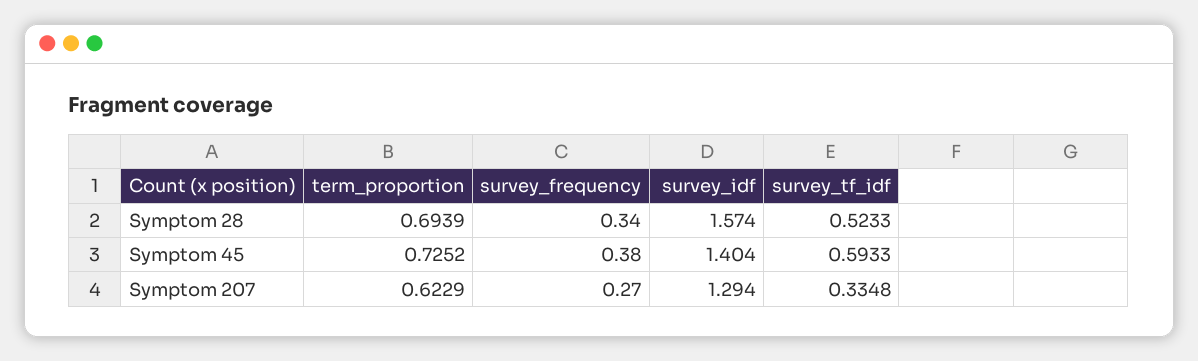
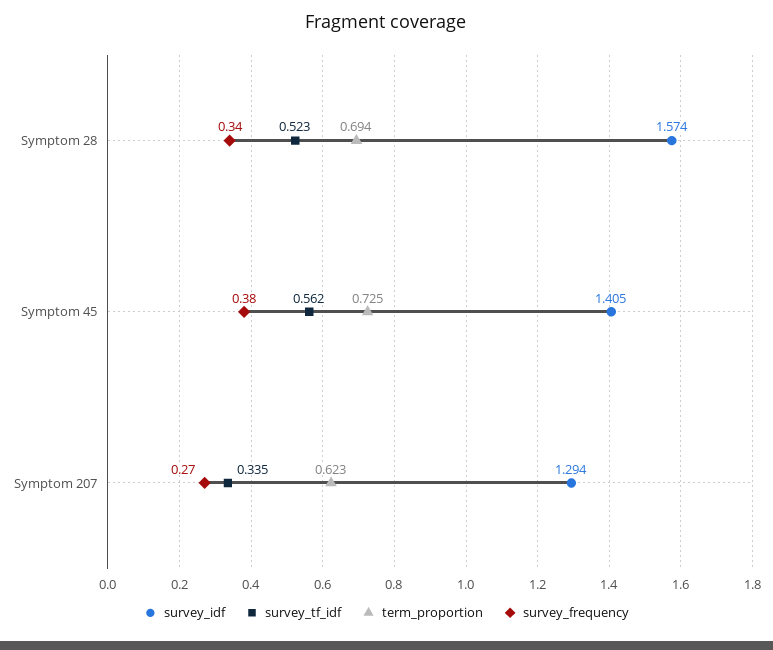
  {
    "term_proportion": {
      "Symptom 28": 0.6939,
      "Symptom 45": 0.7252,
      "Symptom 207": 0.6229
    },
    "survey_frequency": {
      "Symptom 28": 0.34,
      "Symptom 45": 0.38,
      "Symptom 207": 0.27
    },
    "survey_idf": {
      "Symptom 28": 1.574,
-     "Symptom 45": 1.404,
+     "Symptom 45": 1.405,
      "Symptom 207": 1.294
    },
    "survey_tf_idf": {
      "Symptom 28": 0.5233,
-     "Symptom 45": 0.5933,
+     "Symptom 45": 0.562,
      "Symptom 207": 0.3348
    }
  }

